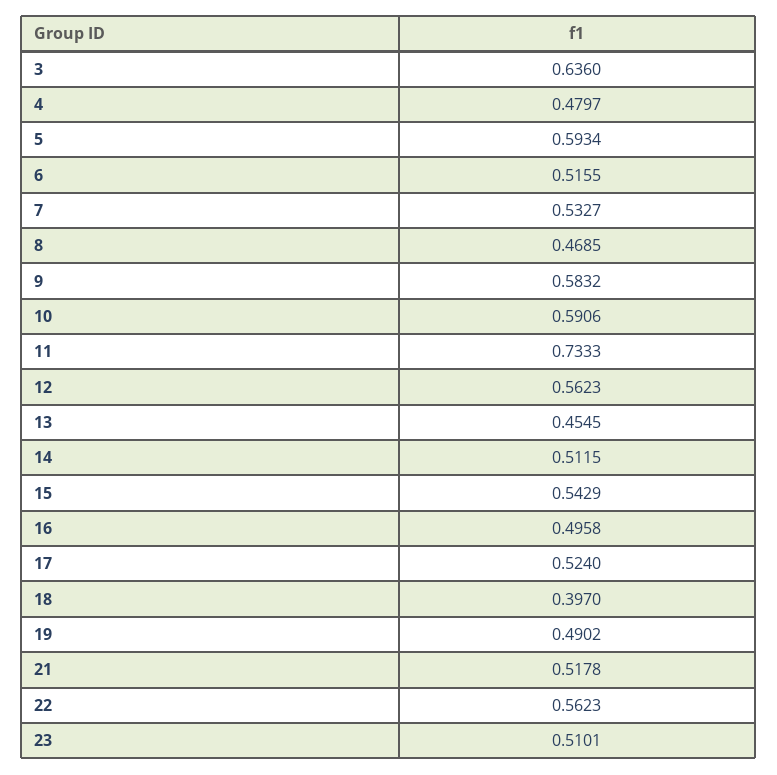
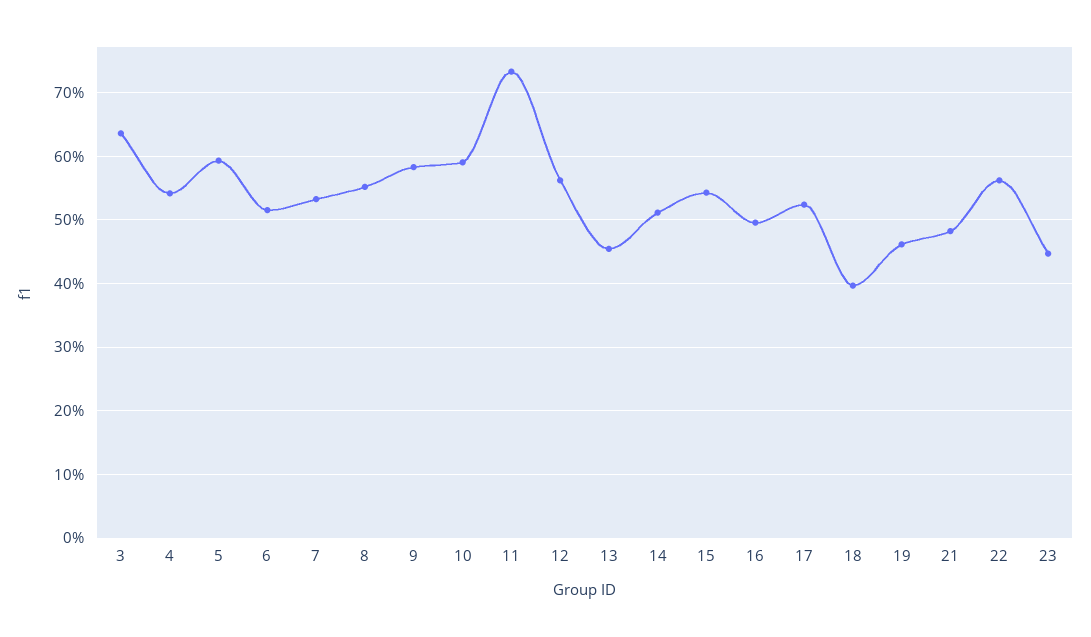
  {
    "3": 0.636,
-   "4": 0.4797,
+   "4": 0.54,
    "5": 0.5934,
    "6": 0.5155,
    "7": 0.5327,
-   "8": 0.4685,
+   "8": 0.55,
    "9": 0.5832,
    "10": 0.5906,
    "11": 0.7333,
    "12": 0.5623,
    "13": 0.4545,
    "14": 0.5115,
    "15": 0.5429,
    "16": 0.4958,
    "17": 0.524,
    "18": 0.397,
-   "19": 0.4902,
+   "19": 0.46,
-   "21": 0.5178,
+   "21": 0.48,
    "22": 0.5623,
-   "23": 0.5101
+   "23": 0.45
  }

